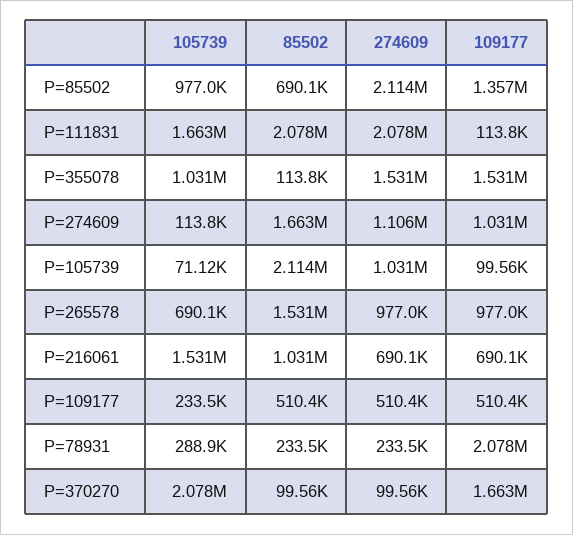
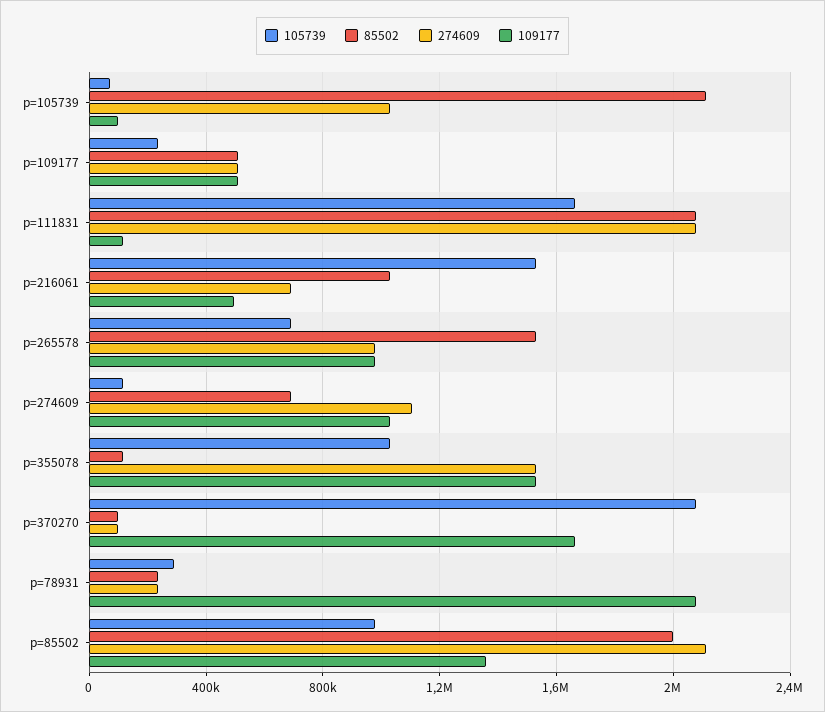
  {
    "105739": {
      "P=85502": 977000,
      "P=111831": 1663000,
      "P=355078": 1031000,
      "P=274609": 113800,
      "P=105739": 71120,
      "P=265578": 690100,
      "P=216061": 1531000,
      "P=109177": 233500,
      "P=78931": 288900,
      "P=370270": 2078000
    },
    "85502": {
-     "P=85502": 690100,
+     "P=85502": 2000000,
      "P=111831": 2078000,
      "P=355078": 113800,
-     "P=274609": 1663000,
+     "P=274609": 700000,
      "P=105739": 2114000,
      "P=265578": 1531000,
      "P=216061": 1031000,
      "P=109177": 510400,
      "P=78931": 233500,
      "P=370270": 99560
    },
    "274609": {
      "P=85502": 2114000,
      "P=111831": 2078000,
      "P=355078": 1531000,
      "P=274609": 1106000,
      "P=105739": 1031000,
      "P=265578": 977000,
      "P=216061": 690100,
      "P=109177": 510400,
      "P=78931": 233500,
      "P=370270": 99560
    },
    "109177": {
      "P=85502": 1357000,
      "P=111831": 113800,
      "P=355078": 1531000,
      "P=274609": 1031000,
      "P=105739": 99560,
      "P=265578": 977000,
-     "P=216061": 690100,
+     "P=216061": 500000,
      "P=109177": 510400,
      "P=78931": 2078000,
      "P=370270": 1663000
    }
  }

